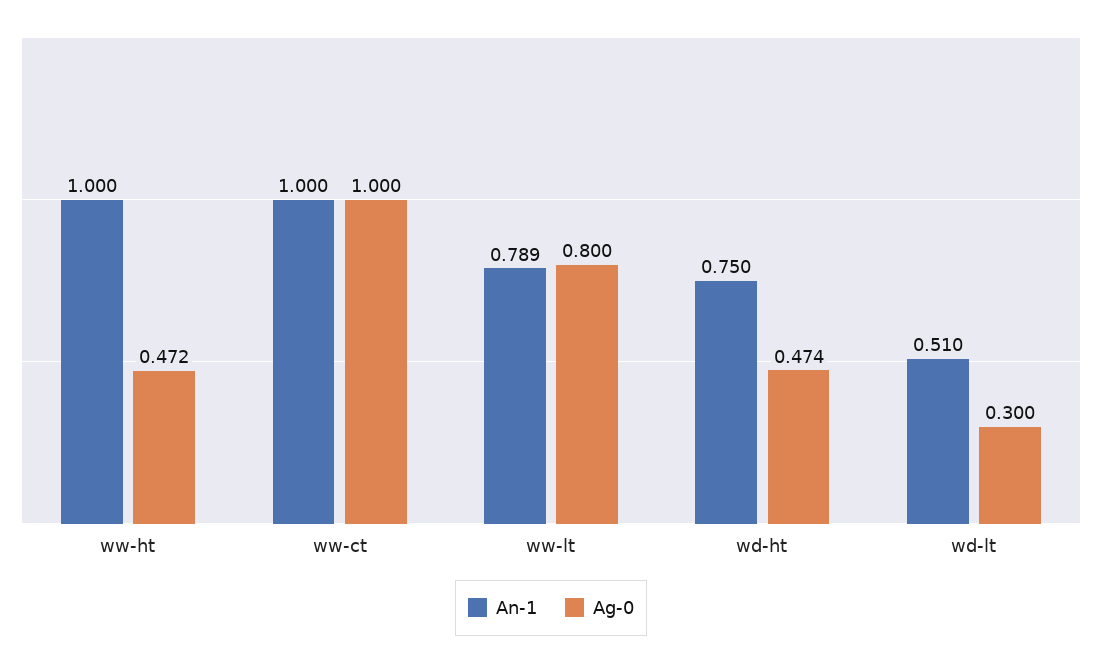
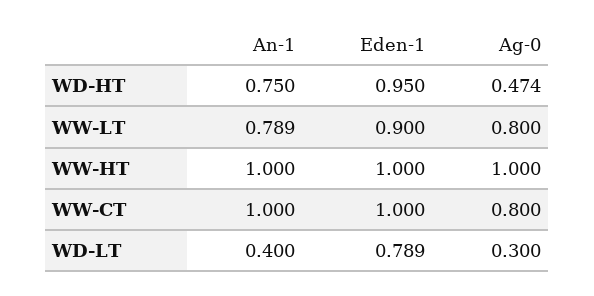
  {
    "An-1": {
      "ww-ht": 1,
      "ww-ct": 1,
      "ww-lt": 0.789,
      "wd-ht": 0.75,
-     "wd-lt": 0.51
+     "wd-lt": 0.4
    },
    "Ag-0": {
-     "ww-ht": 0.472,
+     "ww-ht": 1,
-     "ww-ct": 1,
+     "ww-ct": 0.8,
      "ww-lt": 0.8,
      "wd-ht": 0.474,
      "wd-lt": 0.3
-   }
+   },
+   "Eden-1": {
+     "wd-ht": 0.95,
+     "ww-lt": 0.9,
+     "ww-ht": 1,
+     "ww-ct": 1,
+     "wd-lt": 0.789
+   }
  }

